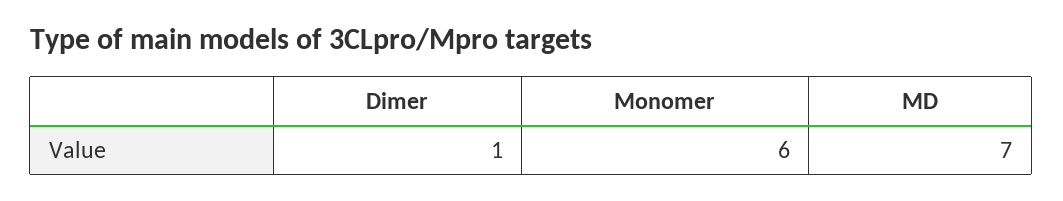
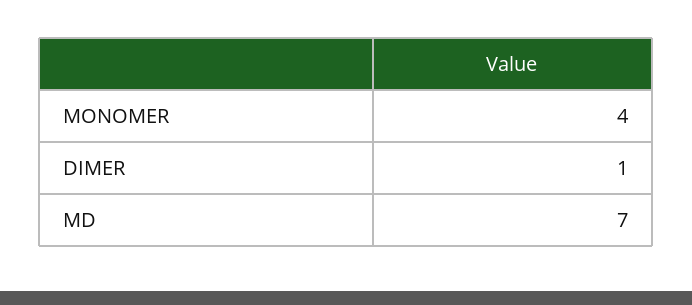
  {
    "Dimer": 1,
-   "Monomer": 6,
+   "Monomer": 4,
    "MD": 7
  }

